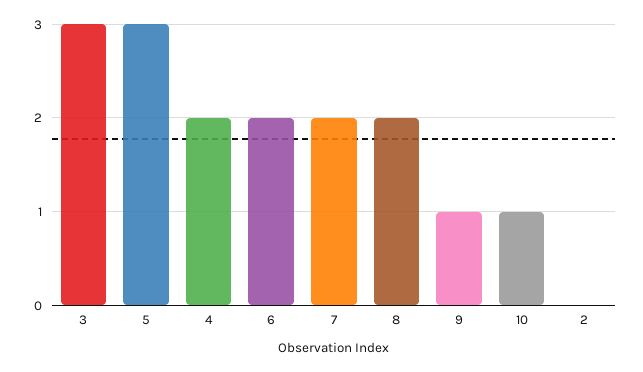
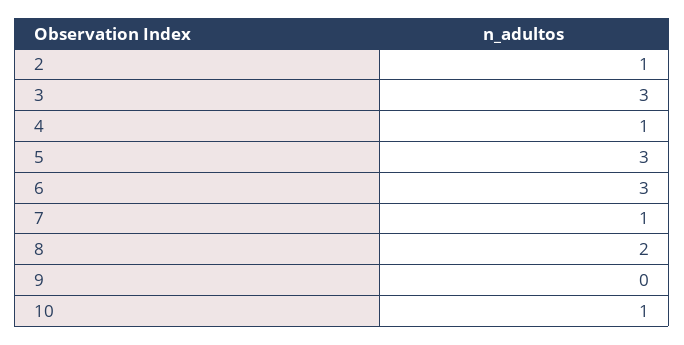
  {
    "3": 3,
    "5": 3,
-   "4": 2,
+   "4": 1,
-   "6": 2,
+   "6": 3,
-   "7": 2,
+   "7": 1,
    "8": 2,
-   "9": 1,
+   "9": 0,
    "10": 1,
-   "2": 0
+   "2": 1
  }

